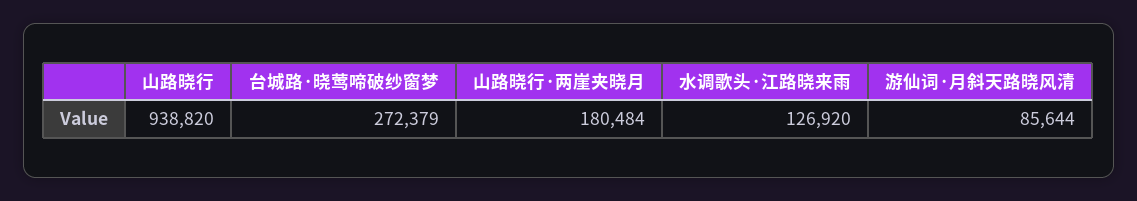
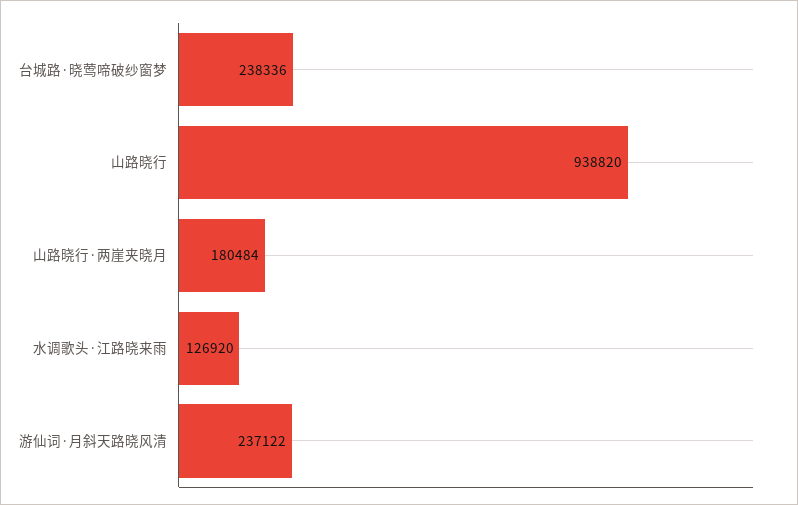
  {
    "山路晓行": 938820,
-   "台城路·晓莺啼破纱窗梦": 272379,
+   "台城路·晓莺啼破纱窗梦": 238336,
    "山路晓行·两崖夹晓月": 180484,
    "水调歌头·江路晓来雨": 126920,
-   "游仙词·月斜天路晓风清": 85644
+   "游仙词·月斜天路晓风清": 237122
  }

